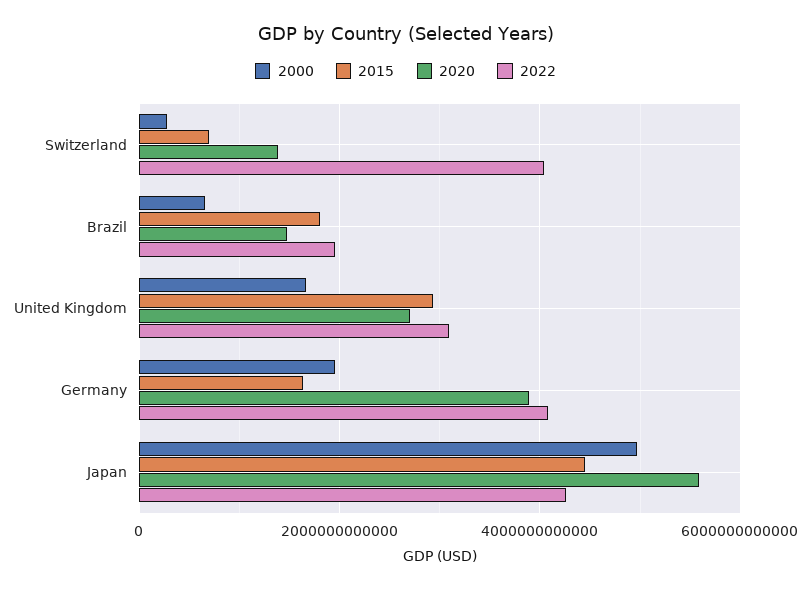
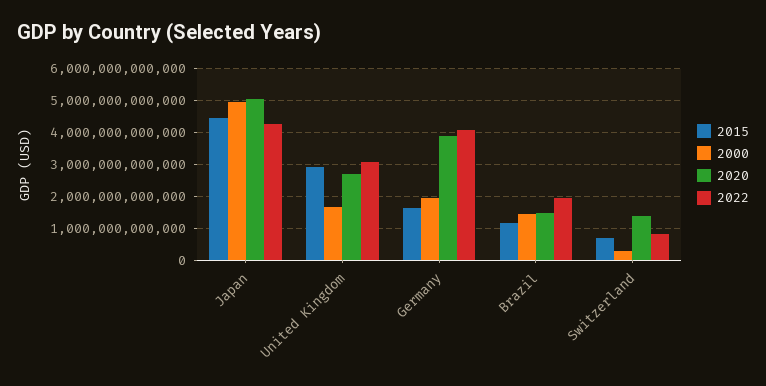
  {
    "2000": {
      "Switzerland": 200000000000,
-     "Brazil": 600000000000,
+     "Brazil": 1400000000000,
      "United Kingdom": 1600000000000,
      "Germany": 2000000000000,
      "Japan": 5000000000000
    },
    "2015": {
      "Switzerland": 600000000000,
-     "Brazil": 1800000000000,
+     "Brazil": 1200000000000,
      "United Kingdom": 3000000000000,
      "Germany": 1600000000000,
      "Japan": 4400000000000
    },
    "2020": {
      "Switzerland": 1400000000000,
      "Brazil": 1400000000000,
      "United Kingdom": 2600000000000,
      "Germany": 3800000000000,
-     "Japan": 5600000000000
+     "Japan": 5000000000000
    },
    "2022": {
-     "Switzerland": 4000000000000,
+     "Switzerland": 800000000000,
      "Brazil": 2000000000000,
      "United Kingdom": 3000000000000,
      "Germany": 4000000000000,
      "Japan": 4200000000000
    }
  }

